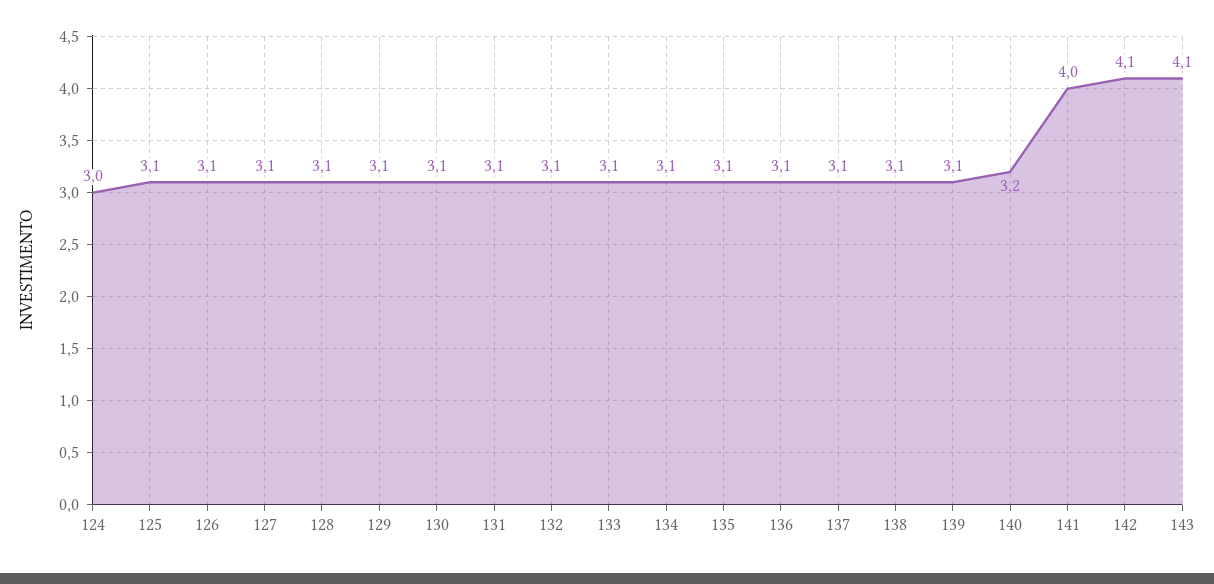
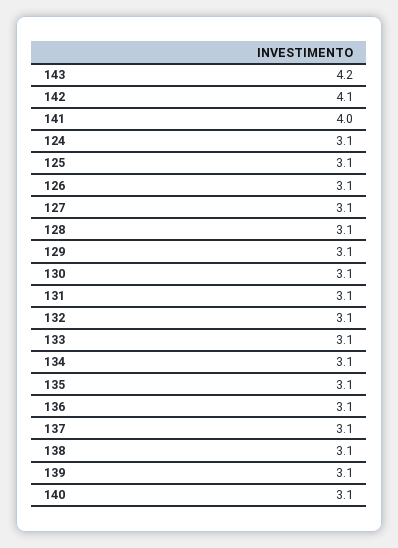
  {
-   "124": 3,
+   "124": 3.1,
    "125": 3.1,
    "126": 3.1,
    "127": 3.1,
    "128": 3.1,
    "129": 3.1,
    "130": 3.1,
    "131": 3.1,
    "132": 3.1,
    "133": 3.1,
    "134": 3.1,
    "135": 3.1,
    "136": 3.1,
    "137": 3.1,
    "138": 3.1,
    "139": 3.1,
-   "140": 3.2,
+   "140": 3.1,
    "141": 4,
    "142": 4.1,
-   "143": 4.1
+   "143": 4.2
  }

